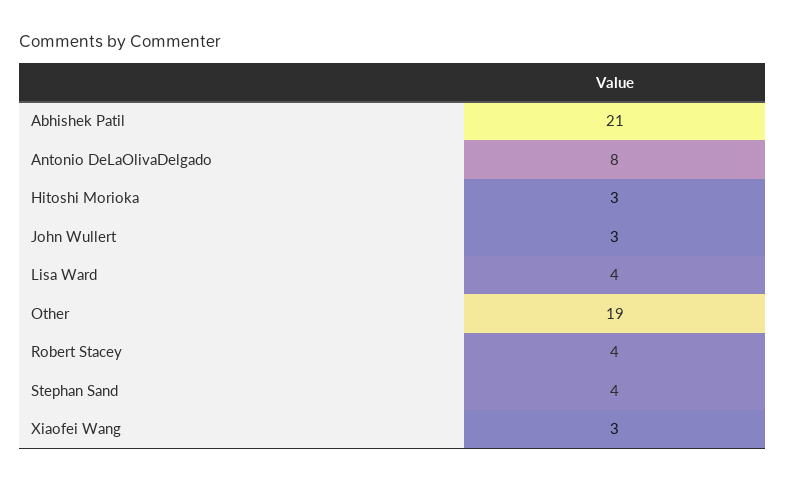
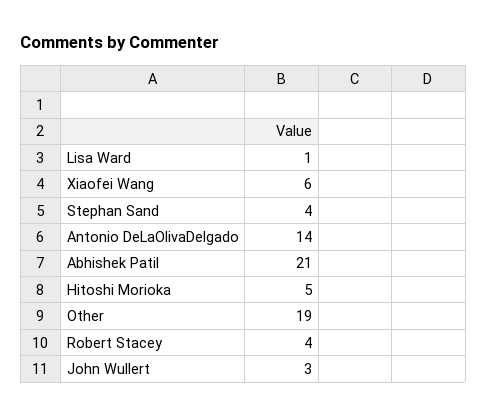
  {
    "Abhishek Patil": 21,
-   "Antonio DeLaOlivaDelgado": 8,
+   "Antonio DeLaOlivaDelgado": 14,
-   "Hitoshi Morioka": 3,
+   "Hitoshi Morioka": 5,
    "John Wullert": 3,
-   "Lisa Ward": 4,
+   "Lisa Ward": 1,
    "Other": 19,
    "Robert Stacey": 4,
    "Stephan Sand": 4,
-   "Xiaofei Wang": 3
+   "Xiaofei Wang": 6
  }

